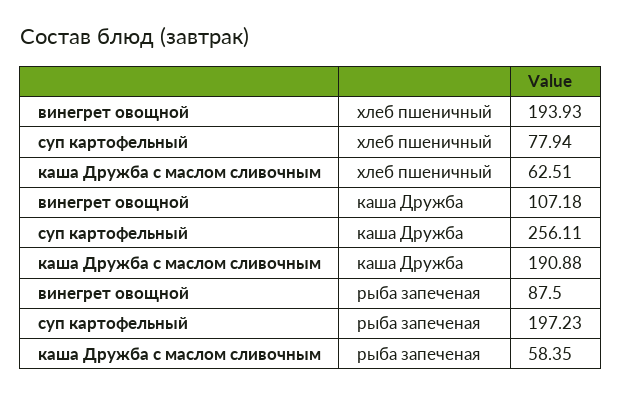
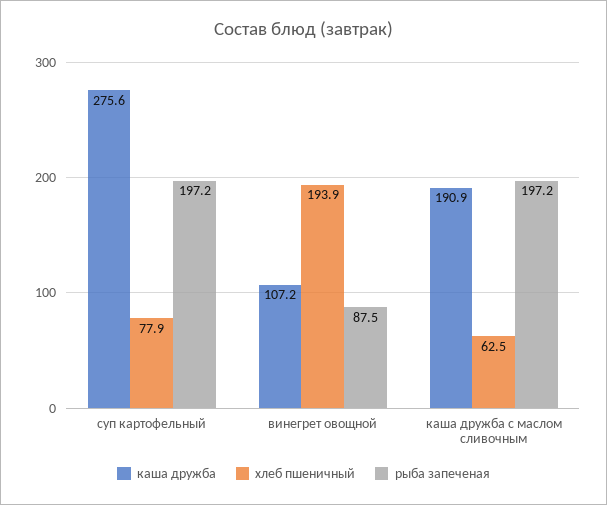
  {
    "хлеб пшеничный": {
      "винегрет овощной": 193.93,
      "суп картофельный": 77.94,
      "каша Дружба с маслом сливочным": 62.51
    },
    "каша Дружба": {
      "винегрет овощной": 107.18,
-     "суп картофельный": 256.11,
+     "суп картофельный": 275.6,
      "каша Дружба с маслом сливочным": 190.88
    },
    "рыба запеченая": {
      "винегрет овощной": 87.5,
      "суп картофельный": 197.23,
-     "каша Дружба с маслом сливочным": 58.35
+     "каша Дружба с маслом сливочным": 197.2
    }
  }

